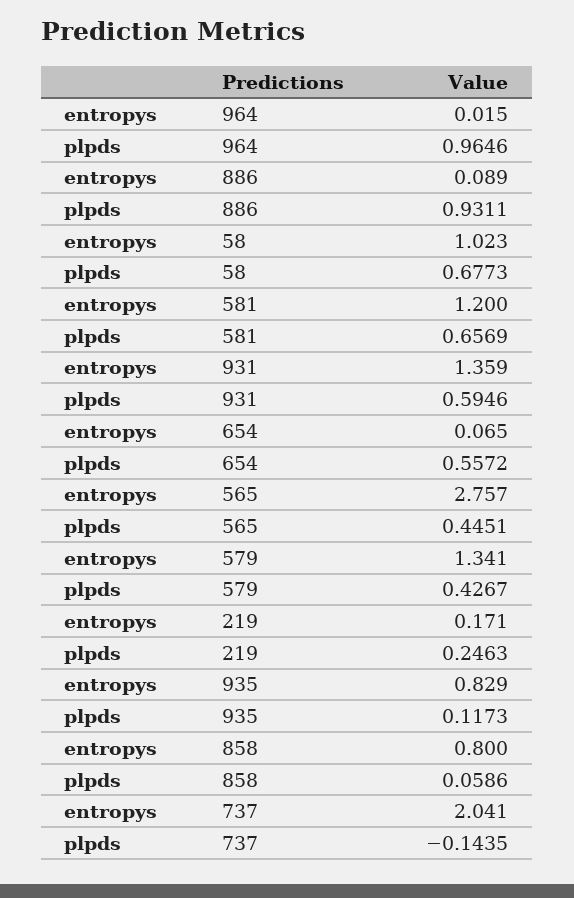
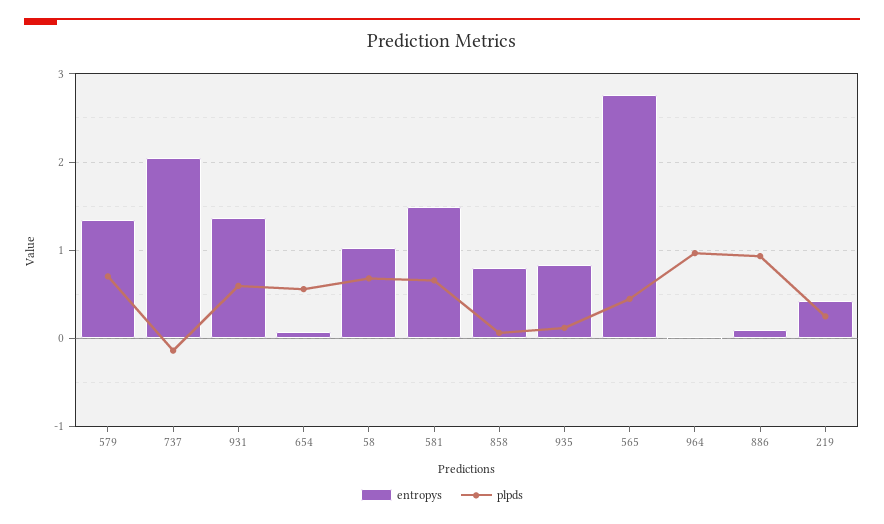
  {
    "entropys": {
      "964": 0.015,
      "886": 0.089,
      "58": 1.023,
-     "581": 1.2,
+     "581": 1.5,
      "931": 1.359,
      "654": 0.065,
      "565": 2.757,
      "579": 1.341,
-     "219": 0.171,
+     "219": 0.4,
      "935": 0.829,
      "858": 0.8,
      "737": 2.041
    },
    "plpds": {
      "964": 0.9646,
      "886": 0.9311,
      "58": 0.6773,
      "581": 0.6569,
      "931": 0.5946,
      "654": 0.5572,
      "565": 0.4451,
-     "579": 0.4267,
+     "579": 0.7,
      "219": 0.2463,
      "935": 0.1173,
      "858": 0.0586,
      "737": -0.1435
    }
  }

